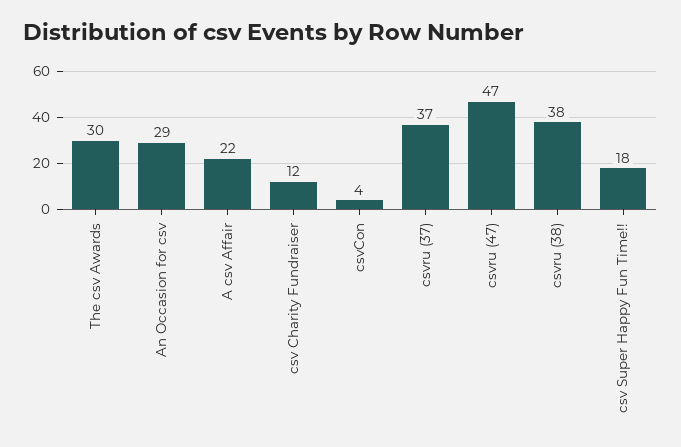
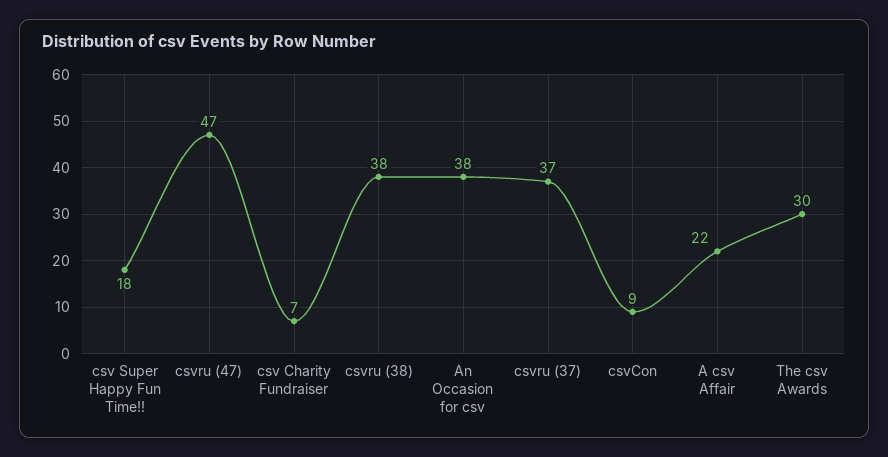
  {
    "The csv Awards": 30,
-   "An Occasion for csv": 29,
+   "An Occasion for csv": 38,
    "A csv Affair": 22,
-   "csv Charity Fundraiser": 12,
+   "csv Charity Fundraiser": 7,
-   "csvCon": 4,
+   "csvCon": 9,
    "csvru (37)": 37,
    "csvru (47)": 47,
    "csvru (38)": 38,
    "csv Super Happy Fun Time!!": 18
  }

